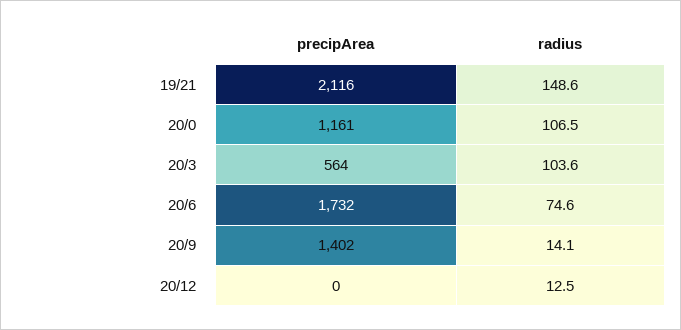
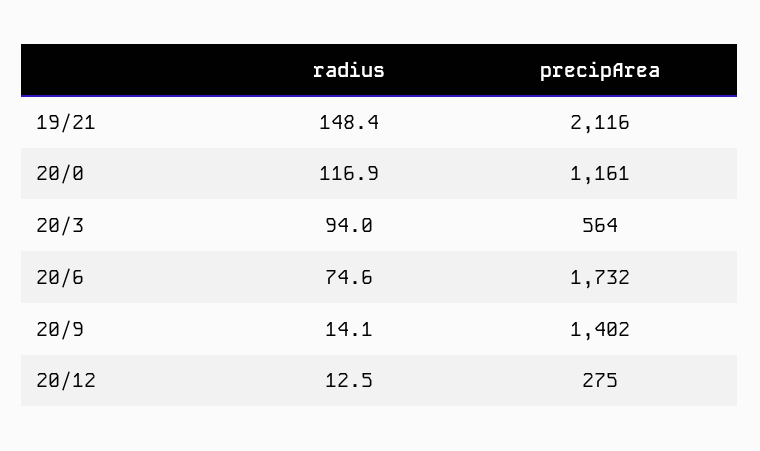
  {
    "precipArea": {
      "19/21": 2116,
      "20/0": 1161,
      "20/3": 564,
      "20/6": 1732,
      "20/9": 1402,
-     "20/12": 0
+     "20/12": 275
    },
    "radius": {
-     "19/21": 148.6,
+     "19/21": 148.4,
-     "20/0": 106.5,
+     "20/0": 116.9,
-     "20/3": 103.6,
+     "20/3": 94,
      "20/6": 74.6,
      "20/9": 14.1,
      "20/12": 12.5
    }
  }

